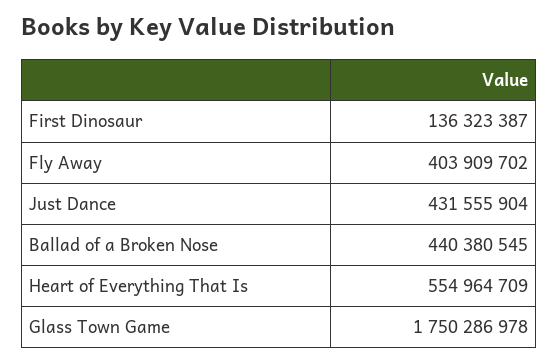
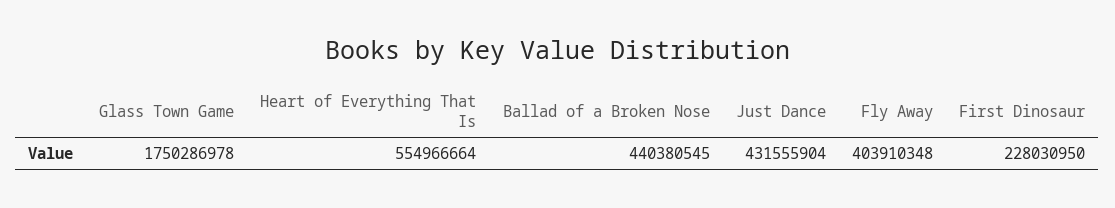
  {
-   "First Dinosaur": 136323387,
+   "First Dinosaur": 228030950,
-   "Fly Away": 403909702,
+   "Fly Away": 403910348,
    "Just Dance": 431555904,
    "Ballad of a Broken Nose": 440380545,
-   "Heart of Everything That Is": 554964709,
+   "Heart of Everything That Is": 554966664,
    "Glass Town Game": 1750286978
  }

